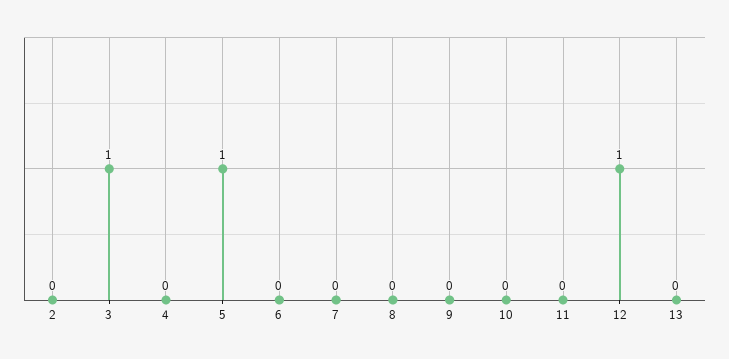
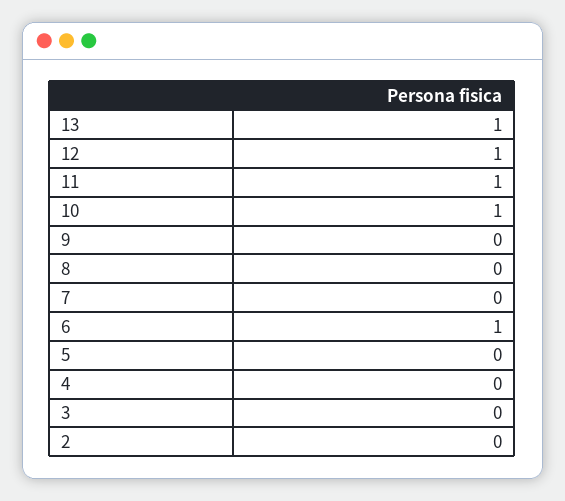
  {
    "2": 0,
-   "3": 1,
+   "3": 0,
    "4": 0,
-   "5": 1,
+   "5": 0,
-   "6": 0,
+   "6": 1,
    "7": 0,
    "8": 0,
    "9": 0,
-   "10": 0,
+   "10": 1,
-   "11": 0,
+   "11": 1,
    "12": 1,
-   "13": 0
+   "13": 1
  }

